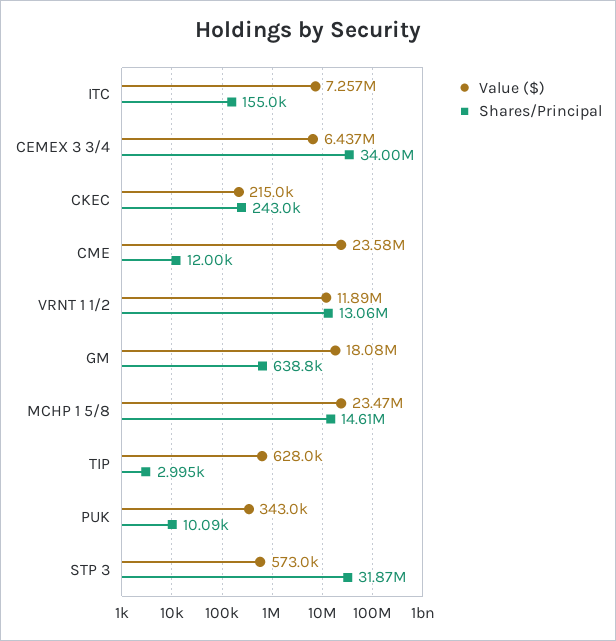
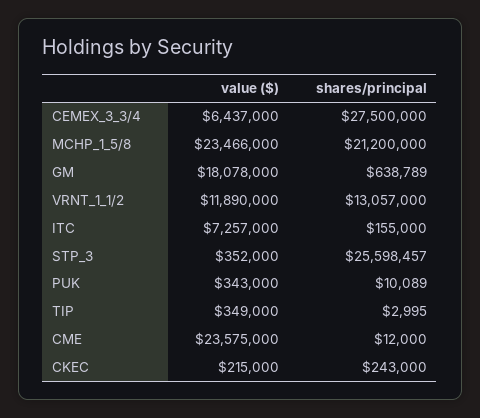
  {
    "Value ($)": {
      "ITC": 7257000,
      "CEMEX 3 3/4": 6437000,
      "CKEC": 215000,
      "CME": 23575000,
      "VRNT 1 1/2": 11890000,
      "GM": 18078000,
      "MCHP 1 5/8": 23466000,
-     "TIP": 628000,
+     "TIP": 349000,
      "PUK": 343000,
-     "STP 3": 573000
+     "STP 3": 352000
    },
    "Shares/Principal": {
      "ITC": 155000,
-     "CEMEX 3 3/4": 34000000,
+     "CEMEX 3 3/4": 27500000,
      "CKEC": 243000,
      "CME": 12000,
      "VRNT 1 1/2": 13057000,
      "GM": 638789,
-     "MCHP 1 5/8": 14610000,
+     "MCHP 1 5/8": 21200000,
      "TIP": 2995,
      "PUK": 10089,
-     "STP 3": 31870000
+     "STP 3": 25598457
    }
  }

